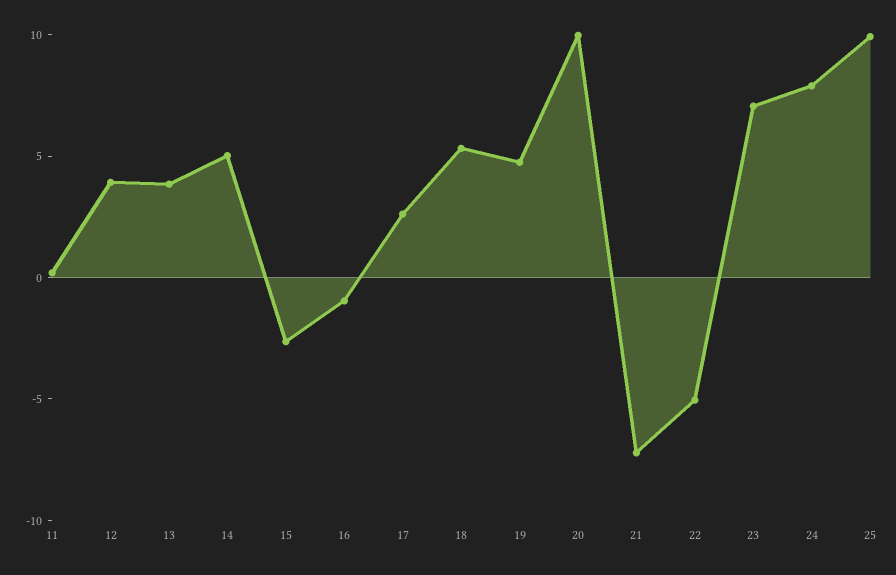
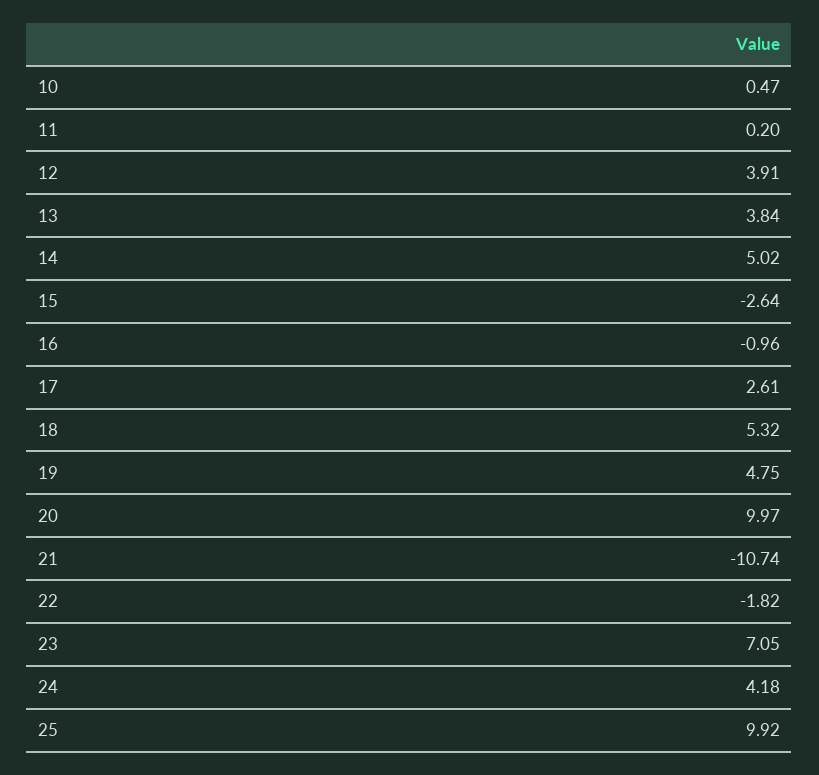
  {
    "11": 0.2,
    "12": 3.91,
    "13": 3.84,
    "14": 5.02,
    "15": -2.64,
    "16": -0.96,
    "17": 2.61,
    "18": 5.32,
    "19": 4.75,
    "20": 9.97,
-   "21": -7,
+   "21": -10.74,
-   "22": -5,
+   "22": -1.82,
    "23": 7.05,
-   "24": 8,
+   "24": 4.18,
-   "25": 9.92
+   "25": 9.92,
+   "10": 0.47
  }

